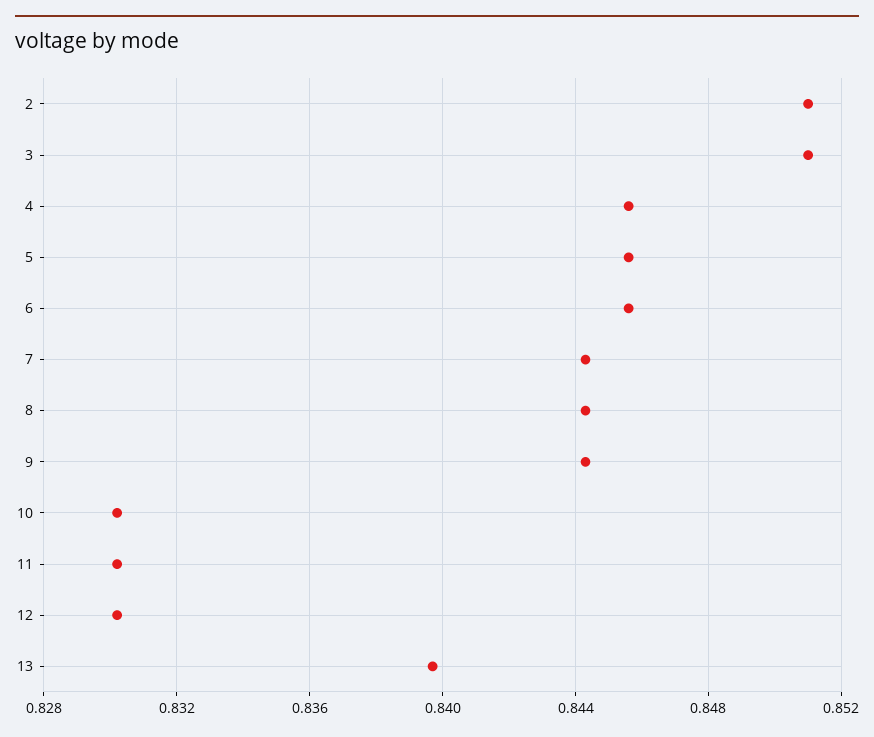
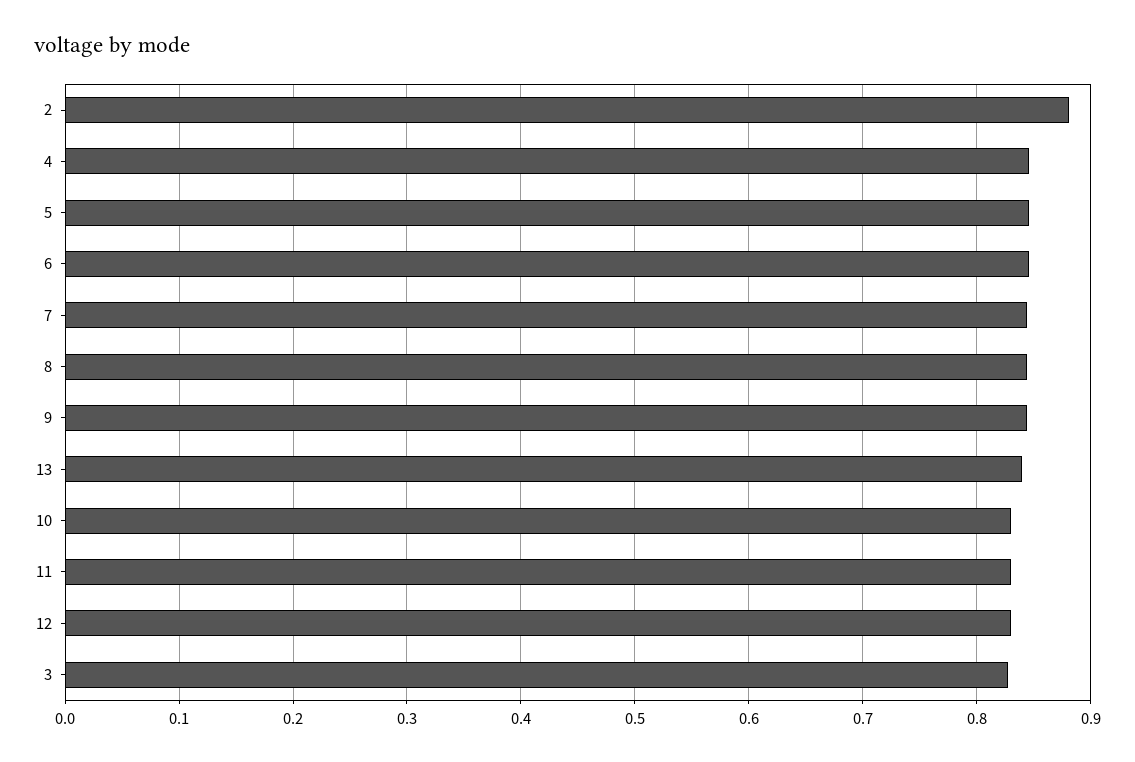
  {
-   "2": 0.851,
+   "2": 0.88,
-   "3": 0.851,
+   "3": 0.83,
    "4": 0.8455,
    "5": 0.8455,
    "6": 0.8455,
    "7": 0.8445,
    "8": 0.8445,
    "9": 0.8445,
    "10": 0.83,
    "11": 0.83,
    "12": 0.83,
    "13": 0.8395
  }

